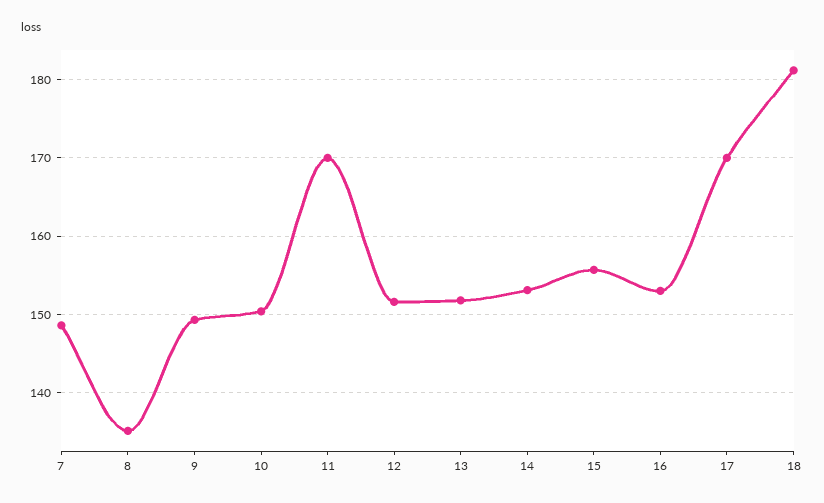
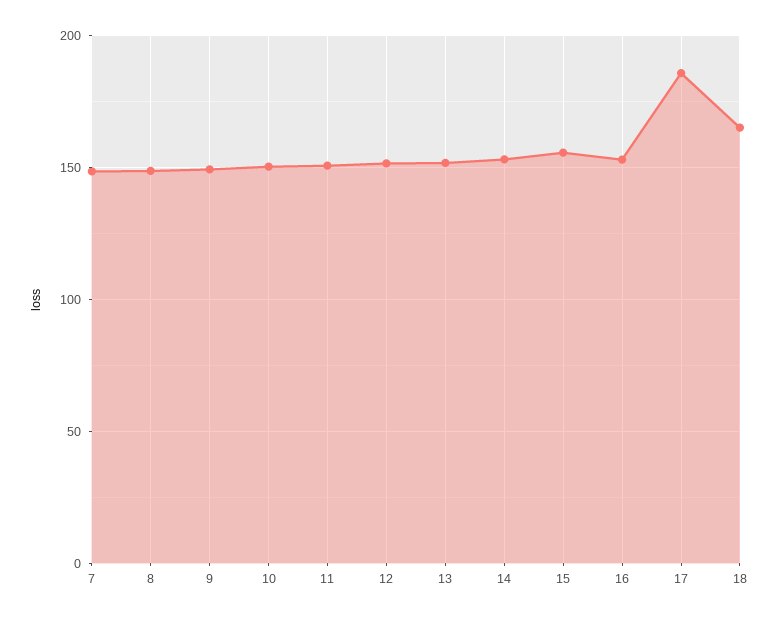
  {
    "7": 149,
-   "8": 135,
+   "8": 150,
    "9": 149,
    "10": 150,
-   "11": 170,
+   "11": 150,
    "12": 152,
    "13": 152,
    "14": 153,
    "15": 156,
    "16": 153,
-   "17": 170,
+   "17": 185,
-   "18": 181
+   "18": 165
  }

